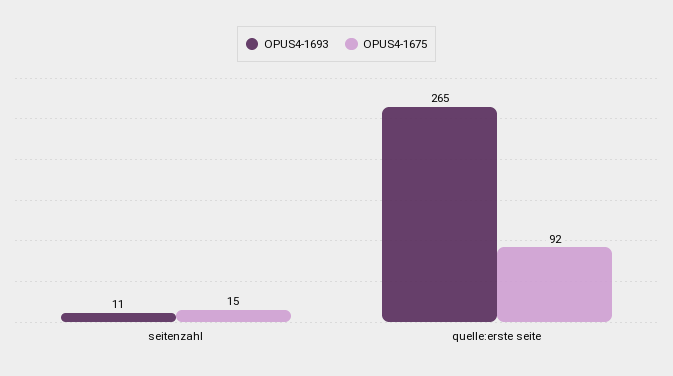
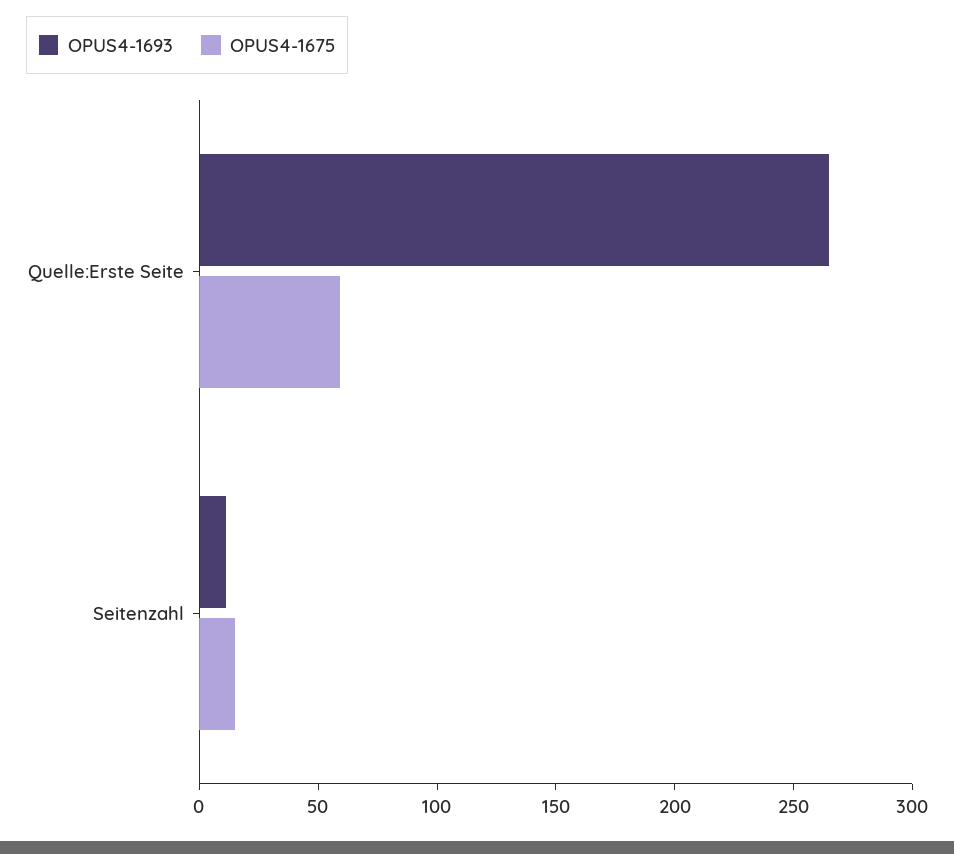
  {
    "OPUS4-1693": {
      "seitenzahl": 11,
      "quelle:erste seite": 265
    },
    "OPUS4-1675": {
      "seitenzahl": 15,
-     "quelle:erste seite": 92
+     "quelle:erste seite": 60
    }
  }

